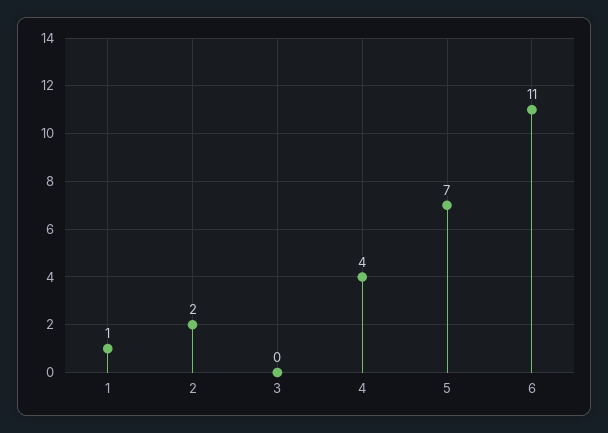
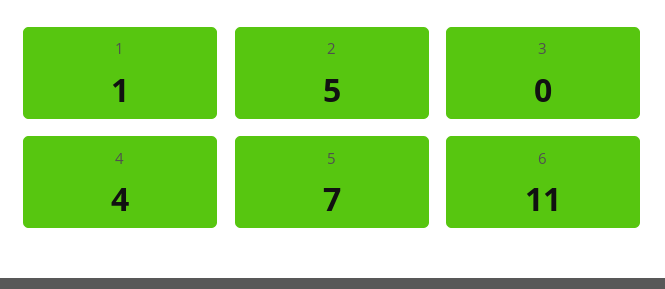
  {
    "1": 1,
-   "2": 2,
+   "2": 5,
    "3": 0,
    "4": 4,
    "5": 7,
    "6": 11
  }

